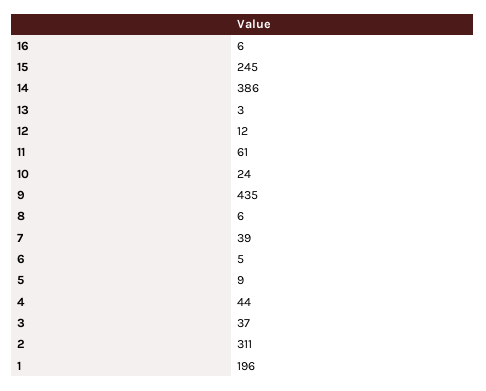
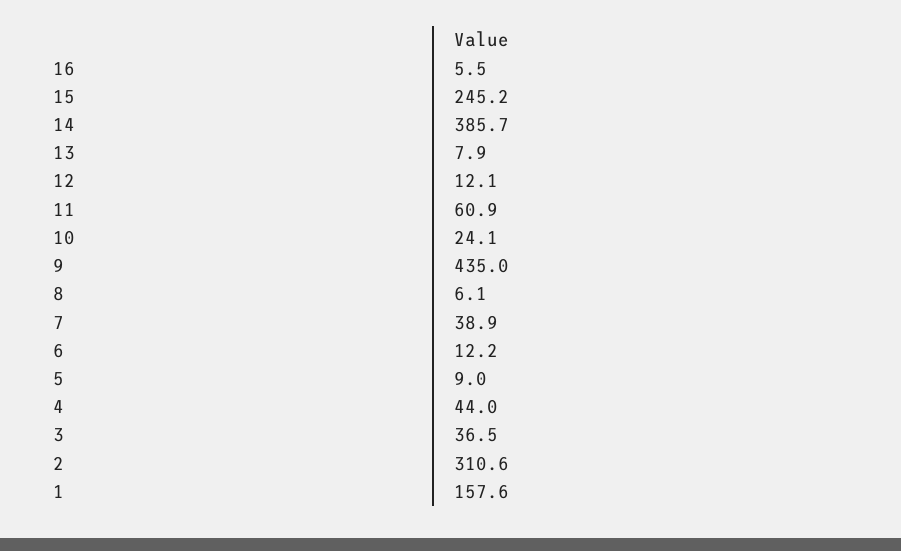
  {
    "16": 5.5,
    "15": 245.2,
    "14": 385.7,
-   "13": 3,
+   "13": 7.9,
    "12": 12.1,
    "11": 60.9,
    "10": 24.1,
    "9": 435,
    "8": 6.1,
    "7": 38.9,
-   "6": 5,
+   "6": 12.2,
    "5": 9,
    "4": 44,
    "3": 36.5,
    "2": 310.6,
-   "1": 196
+   "1": 157.6
  }

